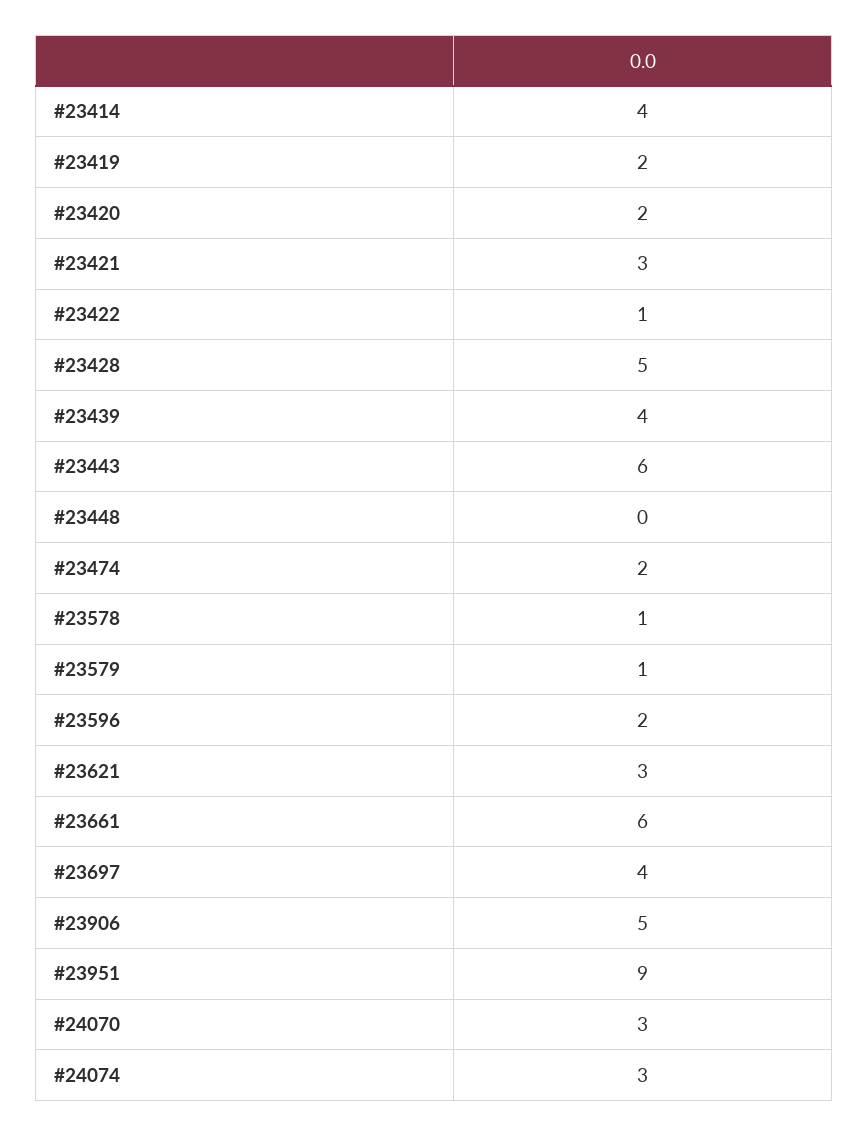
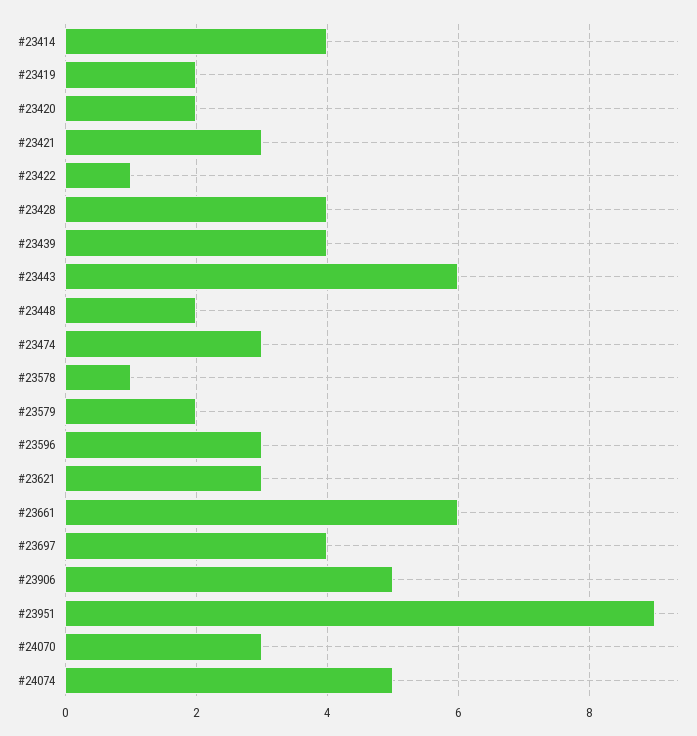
  {
    "#23414": 4,
    "#23419": 2,
    "#23420": 2,
    "#23421": 3,
    "#23422": 1,
-   "#23428": 5,
+   "#23428": 4,
    "#23439": 4,
    "#23443": 6,
-   "#23448": 0,
+   "#23448": 2,
-   "#23474": 2,
+   "#23474": 3,
    "#23578": 1,
-   "#23579": 1,
+   "#23579": 2,
-   "#23596": 2,
+   "#23596": 3,
    "#23621": 3,
    "#23661": 6,
    "#23697": 4,
    "#23906": 5,
    "#23951": 9,
    "#24070": 3,
-   "#24074": 3
+   "#24074": 5
  }

